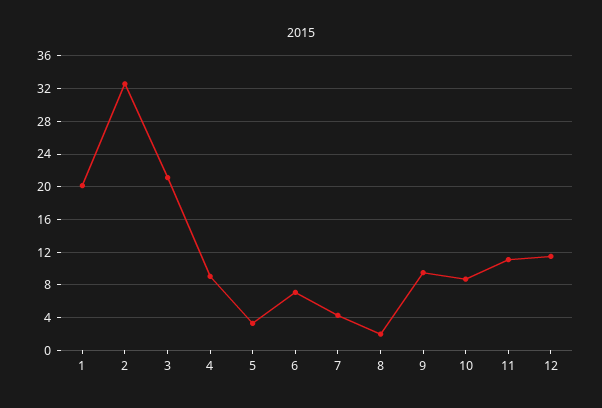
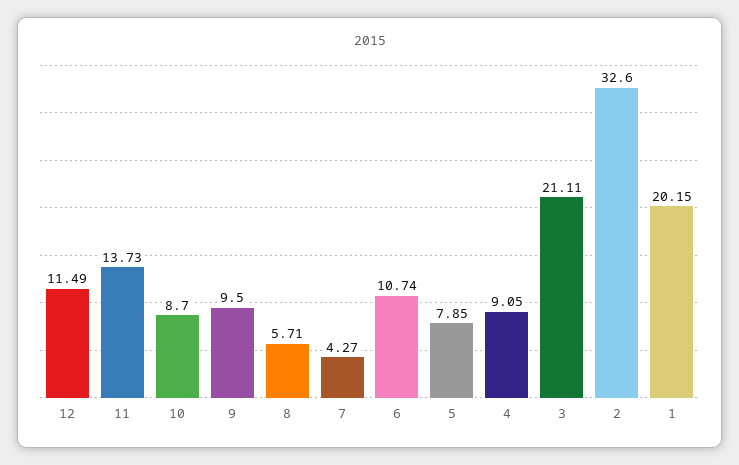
  {
    "1": 20.15,
    "2": 32.6,
    "3": 21.11,
    "4": 9.05,
-   "5": 3,
+   "5": 7.85,
-   "6": 7,
+   "6": 10.74,
    "7": 4.27,
-   "8": 2,
+   "8": 5.71,
    "9": 9.5,
    "10": 8.7,
-   "11": 11,
+   "11": 13.73,
    "12": 11.49
  }

